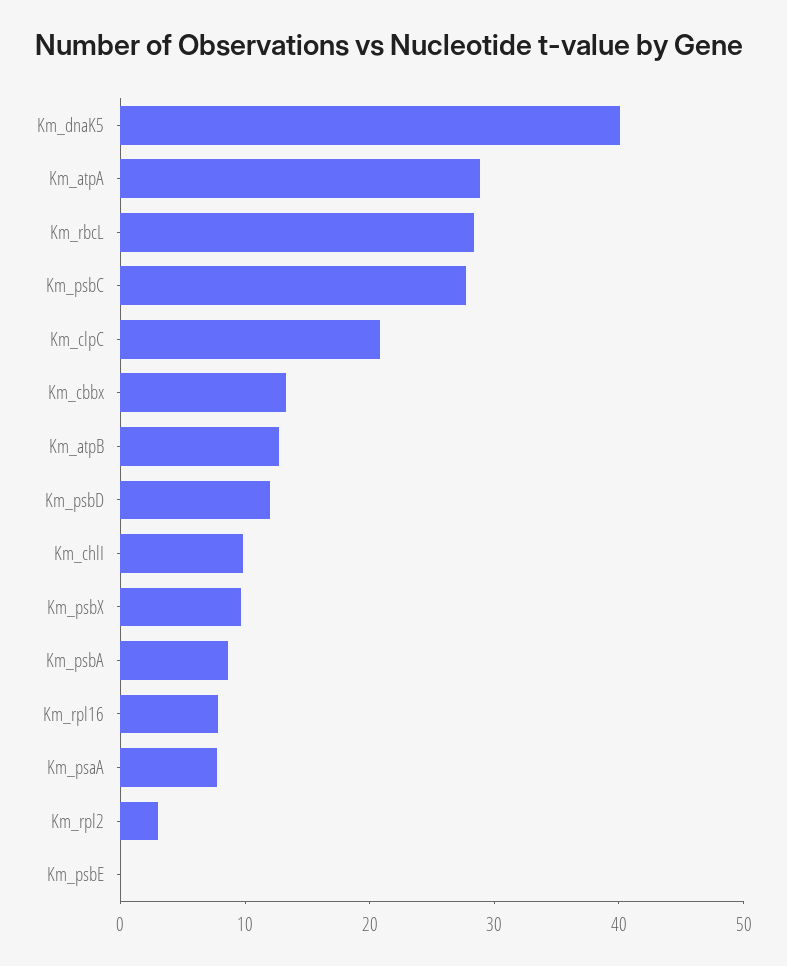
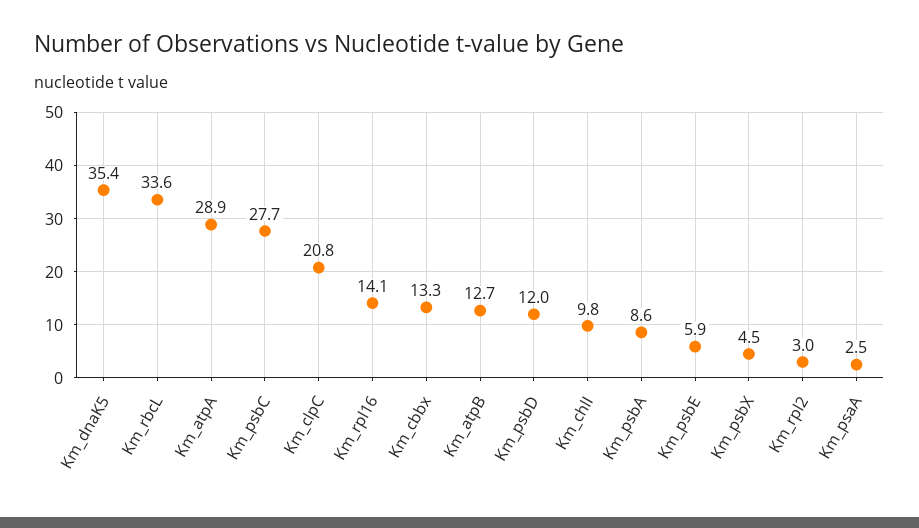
  {
-   "Km_dnaK5": 40,
+   "Km_dnaK5": 35.4,
    "Km_atpA": 28.9,
-   "Km_rbcL": 28,
+   "Km_rbcL": 33.6,
    "Km_psbC": 27.7,
    "Km_clpC": 20.8,
    "Km_cbbx": 13.3,
    "Km_atpB": 12.7,
    "Km_psbD": 12,
    "Km_chlI": 9.8,
-   "Km_psbX": 10,
+   "Km_psbX": 4.5,
    "Km_psbA": 8.6,
-   "Km_rpl16": 8,
+   "Km_rpl16": 14.1,
-   "Km_psaA": 8,
+   "Km_psaA": 2.5,
    "Km_rpl2": 3,
-   "Km_psbE": 0
+   "Km_psbE": 5.9
  }

